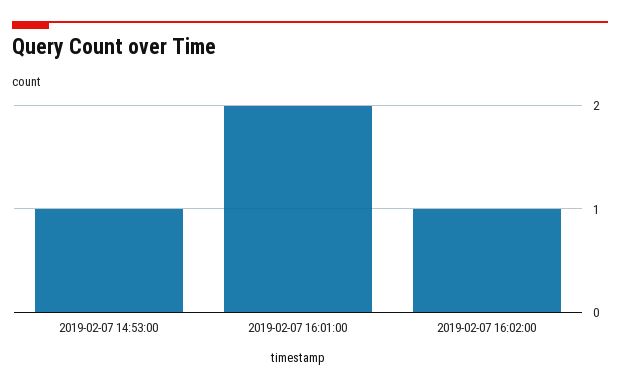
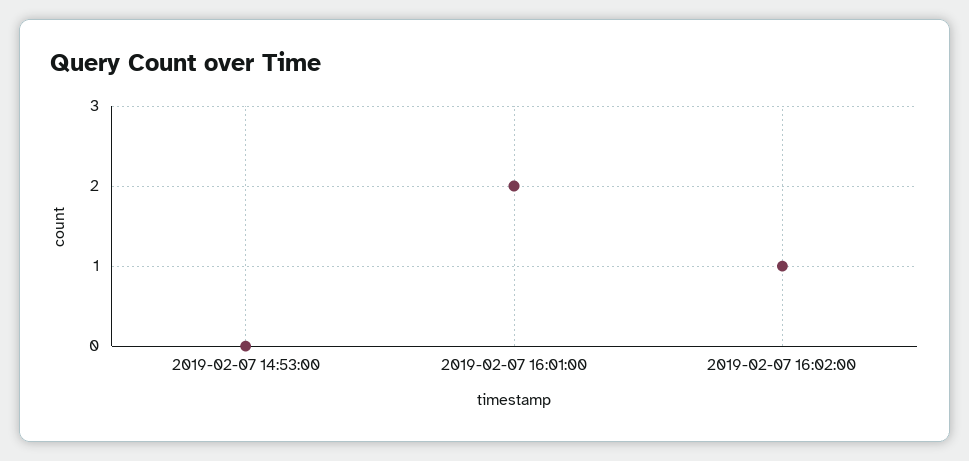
  {
-   "2019-02-07 14:53:00": 1,
+   "2019-02-07 14:53:00": 0,
    "2019-02-07 16:01:00": 2,
    "2019-02-07 16:02:00": 1
  }

